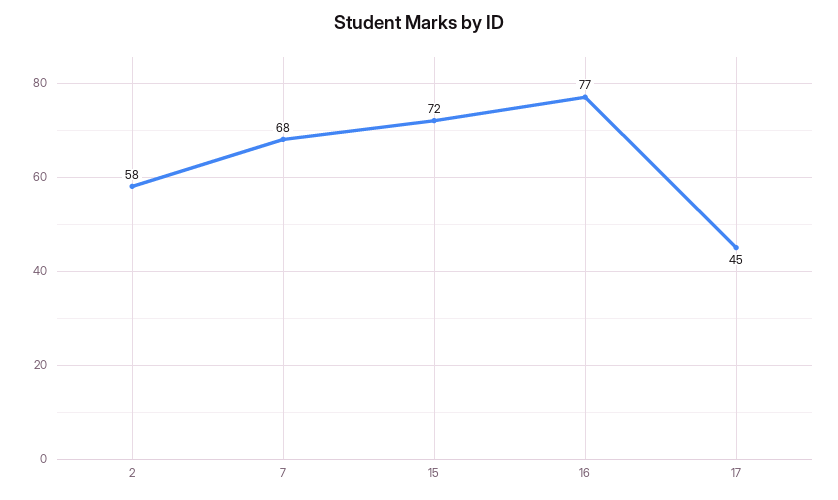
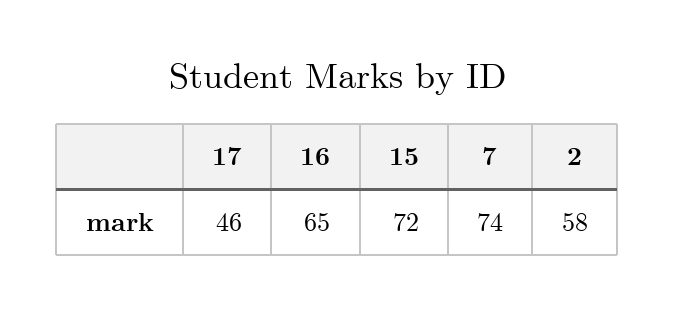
  {
    "2": 58,
-   "7": 68,
+   "7": 74,
    "15": 72,
-   "16": 77,
+   "16": 65,
-   "17": 45
+   "17": 46
  }

